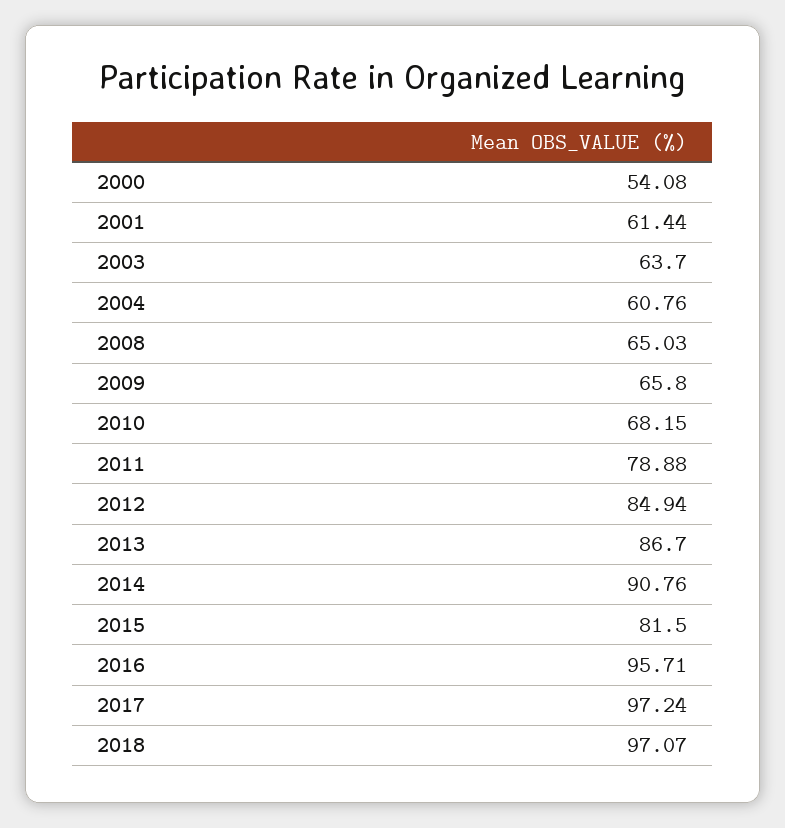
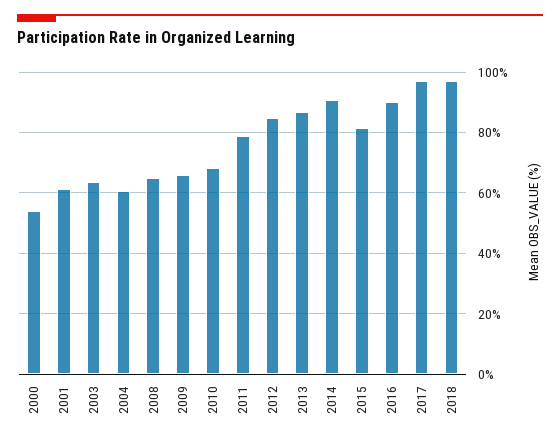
  {
    "2000": 54.08,
    "2001": 61.44,
    "2003": 63.7,
    "2004": 60.76,
    "2008": 65.03,
    "2009": 65.8,
    "2010": 68.15,
    "2011": 78.88,
    "2012": 84.94,
    "2013": 86.7,
    "2014": 90.76,
    "2015": 81.5,
-   "2016": 95.71,
+   "2016": 90,
    "2017": 97.24,
    "2018": 97.07
  }

